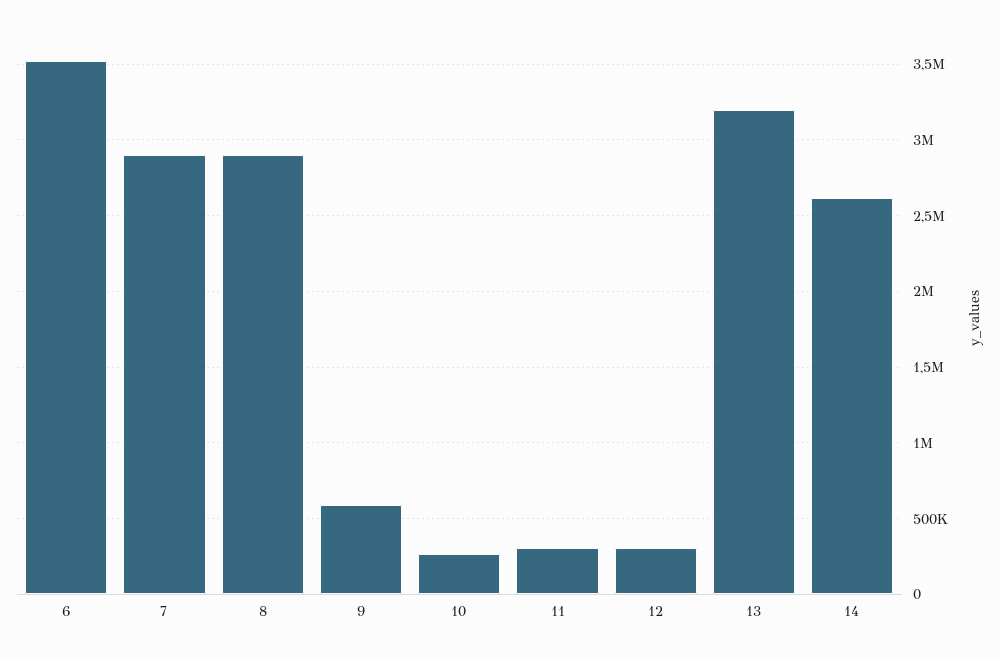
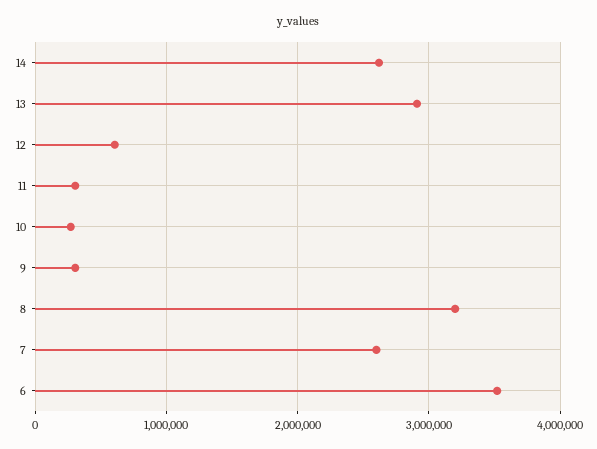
  {
    "6": 3500000,
-   "7": 2900000,
+   "7": 2600000,
-   "8": 2900000,
+   "8": 3200000,
-   "9": 600000,
+   "9": 300000,
    "10": 250000,
    "11": 300000,
-   "12": 300000,
+   "12": 600000,
-   "13": 3200000,
+   "13": 2900000,
    "14": 2600000
  }

